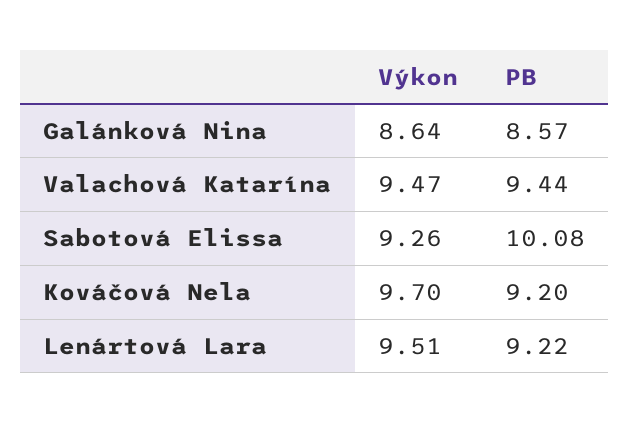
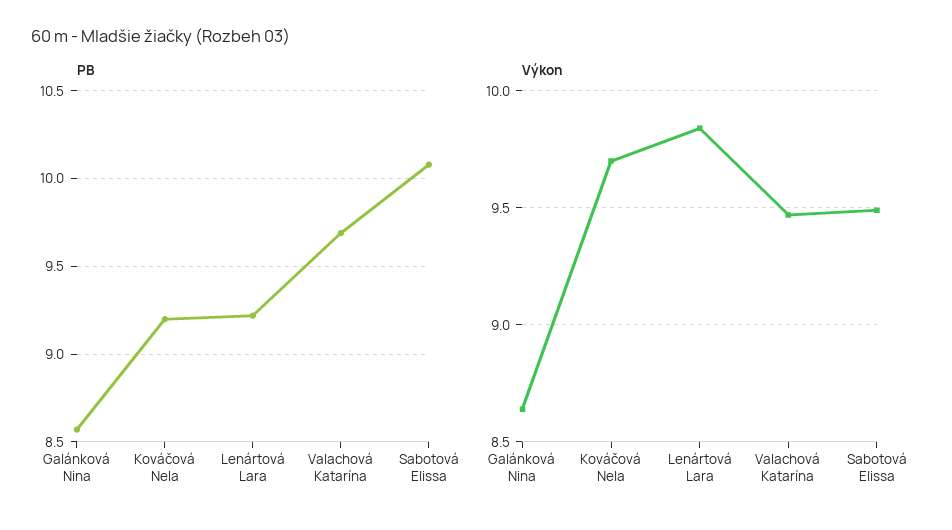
  {
    "Výkon": {
      "Galánková Nina": 8.64,
      "Valachová Katarína": 9.47,
-     "Sabotová Elissa": 9.26,
+     "Sabotová Elissa": 9.5,
      "Kováčová Nela": 9.7,
-     "Lenártová Lara": 9.51
+     "Lenártová Lara": 9.85
    },
    "PB": {
      "Galánková Nina": 8.57,
-     "Valachová Katarína": 9.44,
+     "Valachová Katarína": 9.7,
      "Sabotová Elissa": 10.08,
      "Kováčová Nela": 9.2,
      "Lenártová Lara": 9.22
    }
  }

